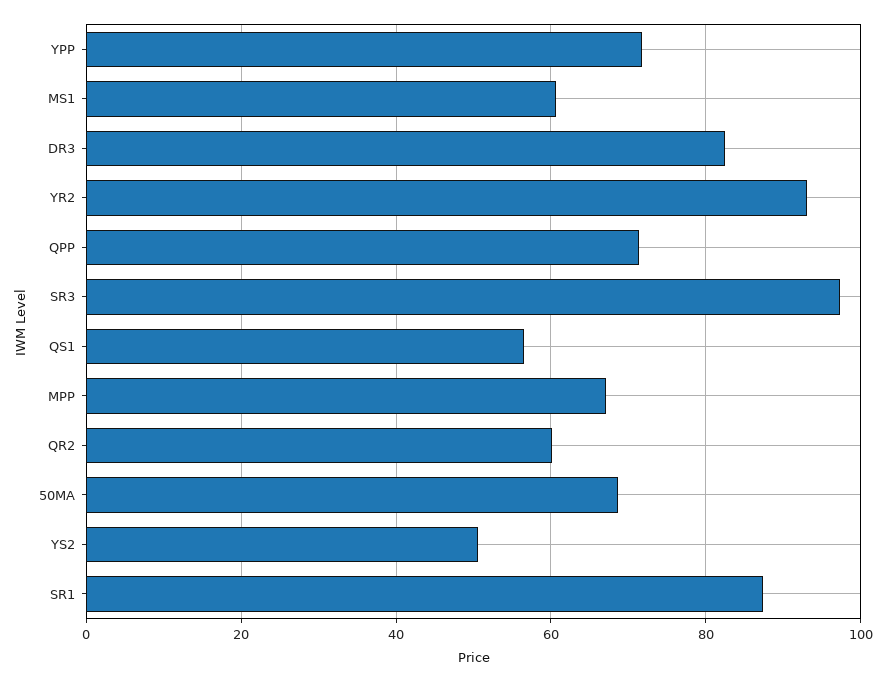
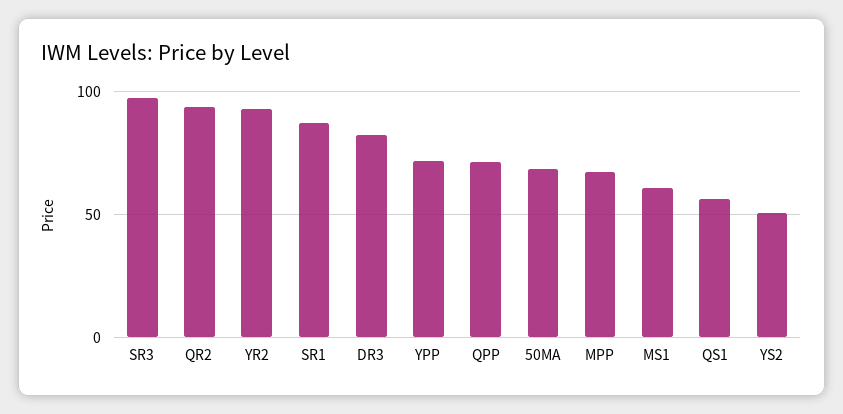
  {
    "YPP": 72,
    "MS1": 60,
    "DR3": 82,
    "YR2": 94,
    "QPP": 72,
    "SR3": 98,
    "QS1": 56,
    "MPP": 68,
-   "QR2": 60,
+   "QR2": 95,
    "50MA": 68,
    "YS2": 50,
    "SR1": 88
  }

